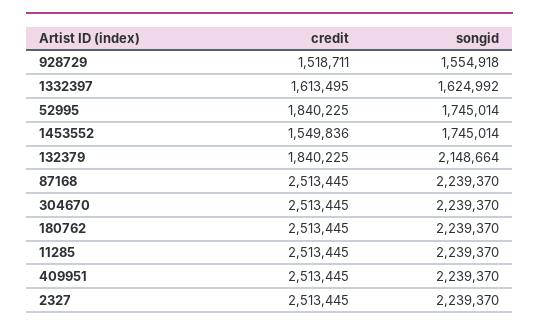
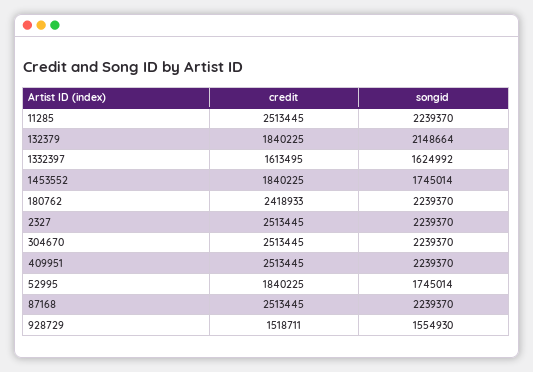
  {
    "credit": {
      "928729": 1518711,
      "1332397": 1613495,
      "52995": 1840225,
-     "1453552": 1549836,
+     "1453552": 1840225,
      "132379": 1840225,
      "87168": 2513445,
      "304670": 2513445,
-     "180762": 2513445,
+     "180762": 2418933,
      "11285": 2513445,
      "409951": 2513445,
      "2327": 2513445
    },
    "songid": {
-     "928729": 1554918,
+     "928729": 1554930,
      "1332397": 1624992,
      "52995": 1745014,
      "1453552": 1745014,
      "132379": 2148664,
      "87168": 2239370,
      "304670": 2239370,
      "180762": 2239370,
      "11285": 2239370,
      "409951": 2239370,
      "2327": 2239370
    }
  }

